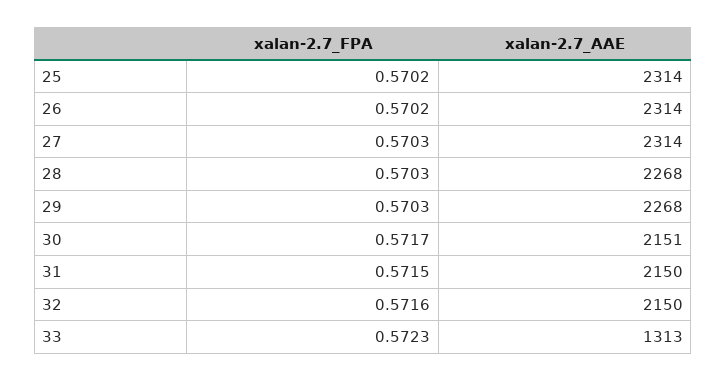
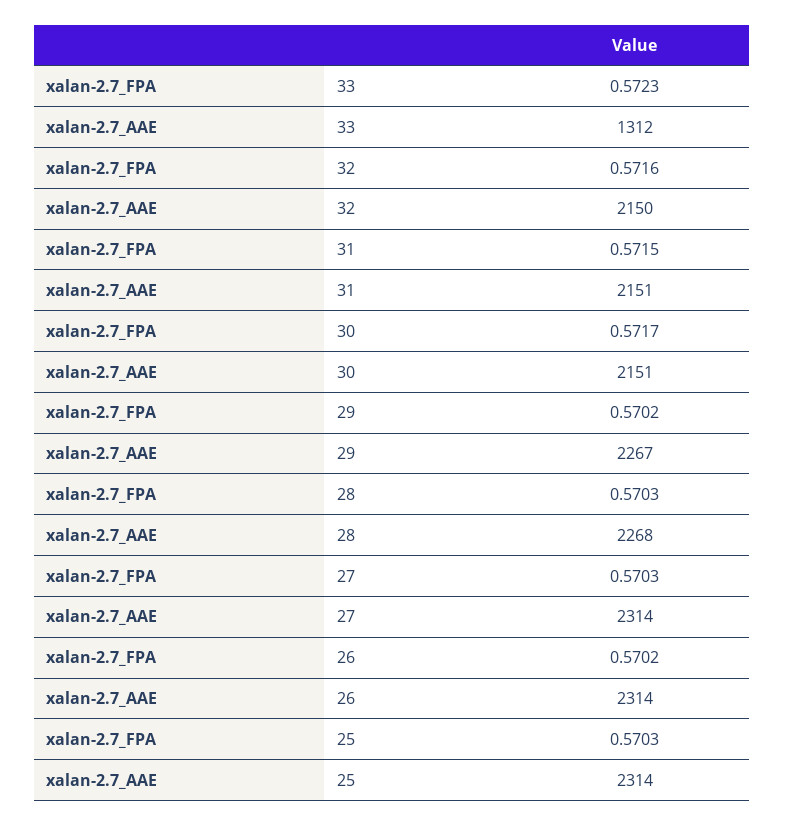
  {
    "xalan-2.7_FPA": {
-     "25": 0.5702,
+     "25": 0.5703,
      "26": 0.5702,
      "27": 0.5703,
      "28": 0.5703,
-     "29": 0.5703,
+     "29": 0.5702,
      "30": 0.5717,
      "31": 0.5715,
      "32": 0.5716,
      "33": 0.5723
    },
    "xalan-2.7_AAE": {
      "25": 2314,
      "26": 2314,
      "27": 2314,
      "28": 2268,
-     "29": 2268,
+     "29": 2267,
      "30": 2151,
-     "31": 2150,
+     "31": 2151,
      "32": 2150,
-     "33": 1313
+     "33": 1312
    }
  }

